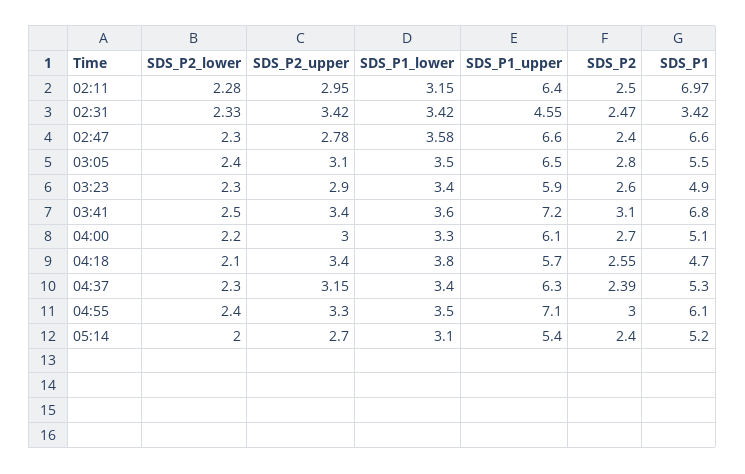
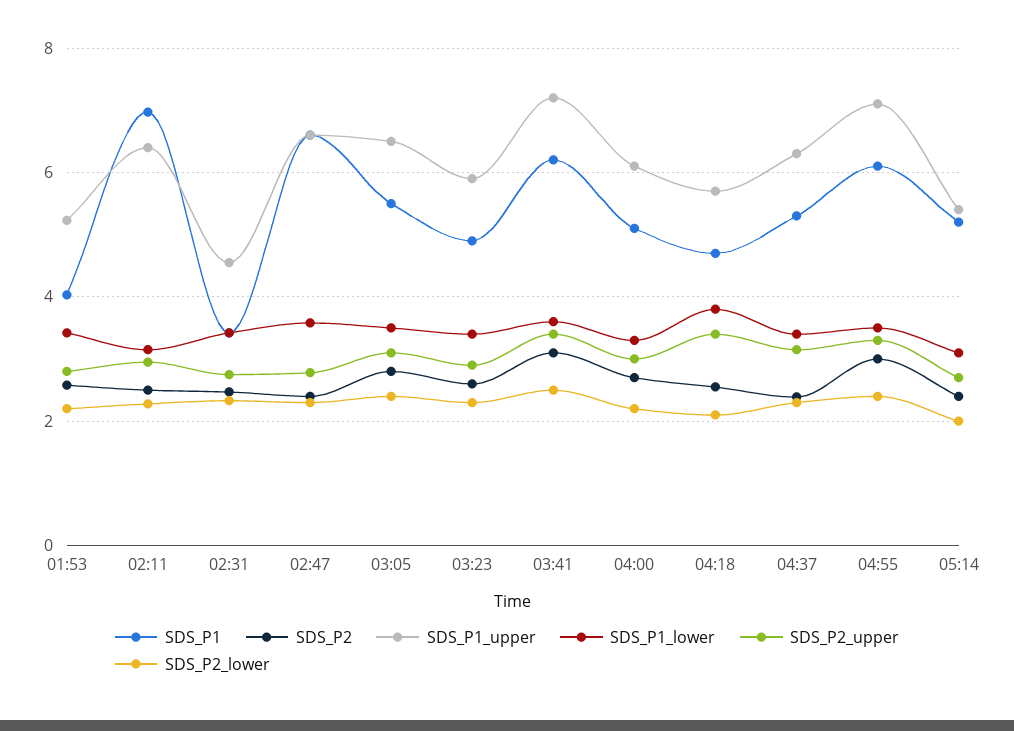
  {
    "SDS_P2_lower": {
      "02:11": 2.28,
      "02:31": 2.33,
      "02:47": 2.3,
      "03:05": 2.4,
      "03:23": 2.3,
      "03:41": 2.5,
      "04:00": 2.2,
      "04:18": 2.1,
      "04:37": 2.3,
      "04:55": 2.4,
-     "05:14": 2
+     "05:14": 2,
+     "01:53": 2.2
    },
    "SDS_P2_upper": {
      "02:11": 2.95,
-     "02:31": 3.42,
+     "02:31": 2.8,
      "02:47": 2.78,
      "03:05": 3.1,
      "03:23": 2.9,
      "03:41": 3.4,
      "04:00": 3,
      "04:18": 3.4,
      "04:37": 3.15,
      "04:55": 3.3,
-     "05:14": 2.7
+     "05:14": 2.7,
+     "01:53": 2.8
    },
    "SDS_P1_lower": {
      "02:11": 3.15,
      "02:31": 3.42,
      "02:47": 3.58,
      "03:05": 3.5,
      "03:23": 3.4,
      "03:41": 3.6,
      "04:00": 3.3,
      "04:18": 3.8,
      "04:37": 3.4,
      "04:55": 3.5,
-     "05:14": 3.1
+     "05:14": 3.1,
+     "01:53": 3.4
    },
    "SDS_P1_upper": {
      "02:11": 6.4,
      "02:31": 4.55,
      "02:47": 6.6,
      "03:05": 6.5,
      "03:23": 5.9,
      "03:41": 7.2,
      "04:00": 6.1,
      "04:18": 5.7,
      "04:37": 6.3,
      "04:55": 7.1,
-     "05:14": 5.4
+     "05:14": 5.4,
+     "01:53": 5.2
    },
    "SDS_P2": {
      "02:11": 2.5,
      "02:31": 2.47,
      "02:47": 2.4,
      "03:05": 2.8,
      "03:23": 2.6,
      "03:41": 3.1,
      "04:00": 2.7,
      "04:18": 2.55,
      "04:37": 2.39,
      "04:55": 3,
-     "05:14": 2.4
+     "05:14": 2.4,
+     "01:53": 2.6
    },
    "SDS_P1": {
      "02:11": 6.97,
      "02:31": 3.42,
      "02:47": 6.6,
      "03:05": 5.5,
      "03:23": 4.9,
-     "03:41": 6.8,
+     "03:41": 6.2,
      "04:00": 5.1,
      "04:18": 4.7,
      "04:37": 5.3,
      "04:55": 6.1,
-     "05:14": 5.2
+     "05:14": 5.2,
+     "01:53": 4
    }
  }

